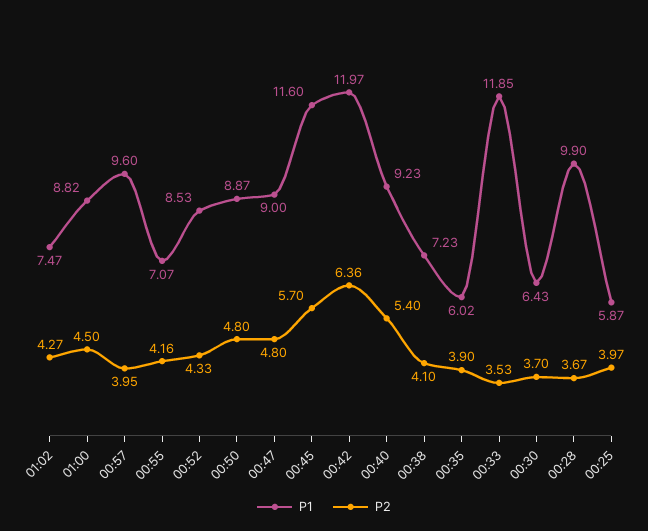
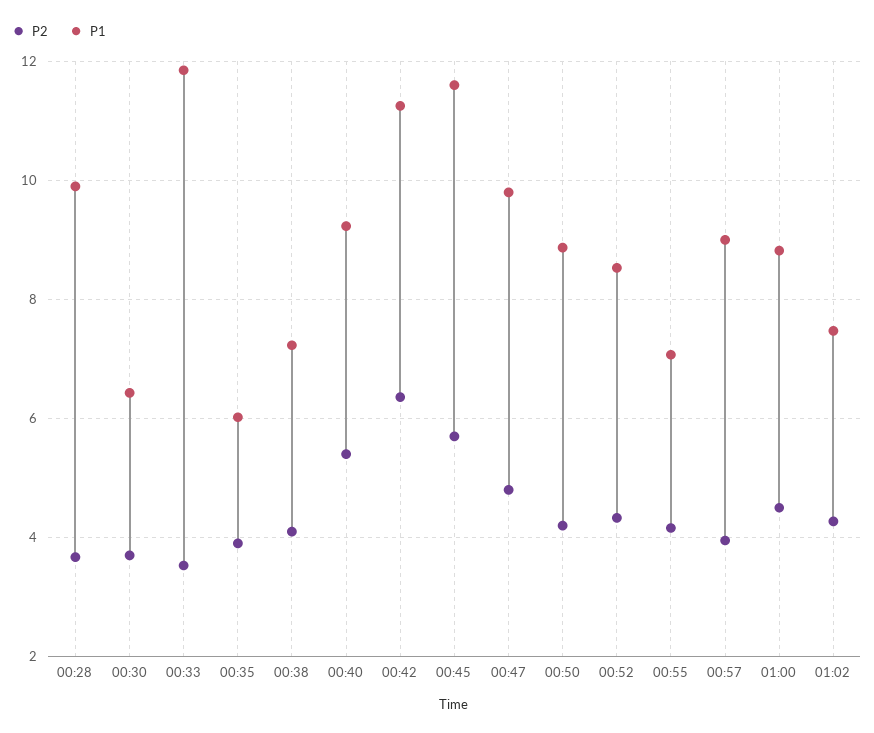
  {
    "P1": {
      "01:02": 7.47,
      "01:00": 8.82,
-     "00:57": 9.6,
+     "00:57": 9,
      "00:55": 7.07,
      "00:52": 8.53,
      "00:50": 8.87,
-     "00:47": 9,
+     "00:47": 9.8,
      "00:45": 11.6,
-     "00:42": 11.97,
+     "00:42": 11.2,
      "00:40": 9.23,
      "00:38": 7.23,
      "00:35": 6.02,
      "00:33": 11.85,
      "00:30": 6.43,
-     "00:28": 9.9,
+     "00:28": 9.9
-     "00:25": 5.87
    },
    "P2": {
      "01:02": 4.27,
      "01:00": 4.5,
      "00:57": 3.95,
      "00:55": 4.16,
      "00:52": 4.33,
-     "00:50": 4.8,
+     "00:50": 4.2,
      "00:47": 4.8,
      "00:45": 5.7,
      "00:42": 6.36,
      "00:40": 5.4,
      "00:38": 4.1,
      "00:35": 3.9,
      "00:33": 3.53,
      "00:30": 3.7,
-     "00:28": 3.67,
+     "00:28": 3.67
-     "00:25": 3.97
    }
  }

